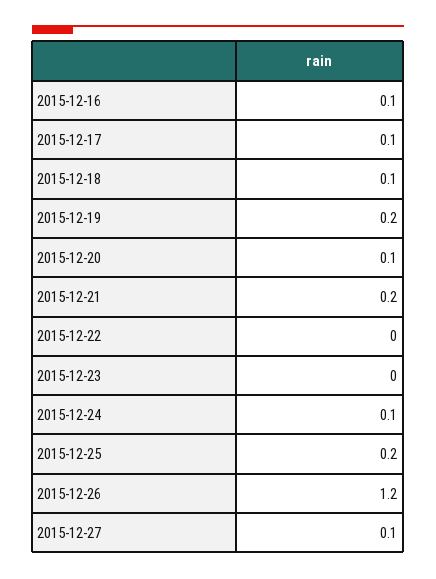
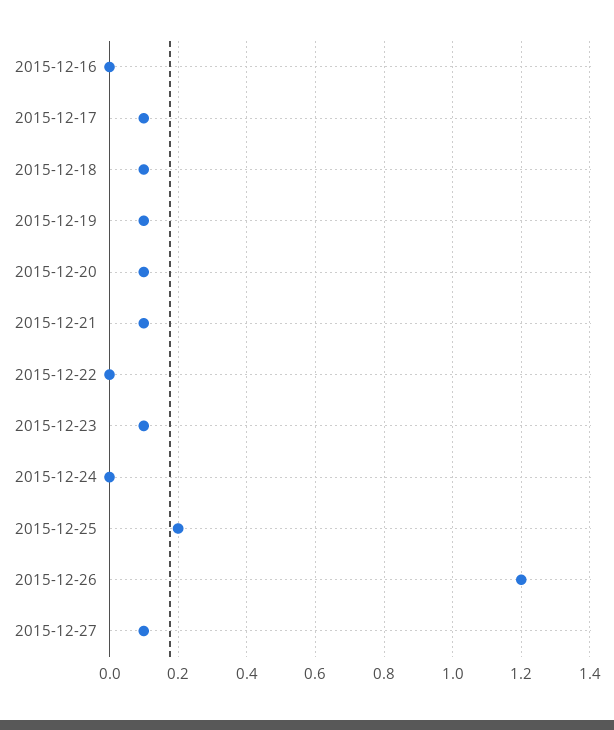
  {
-   "2015-12-16": 0.1,
+   "2015-12-16": 0,
    "2015-12-17": 0.1,
    "2015-12-18": 0.1,
-   "2015-12-19": 0.2,
+   "2015-12-19": 0.1,
    "2015-12-20": 0.1,
-   "2015-12-21": 0.2,
+   "2015-12-21": 0.1,
    "2015-12-22": 0,
-   "2015-12-23": 0,
+   "2015-12-23": 0.1,
-   "2015-12-24": 0.1,
+   "2015-12-24": 0,
    "2015-12-25": 0.2,
    "2015-12-26": 1.2,
    "2015-12-27": 0.1
  }

